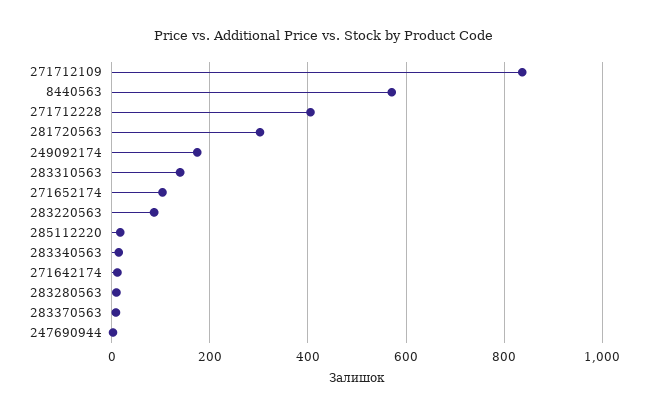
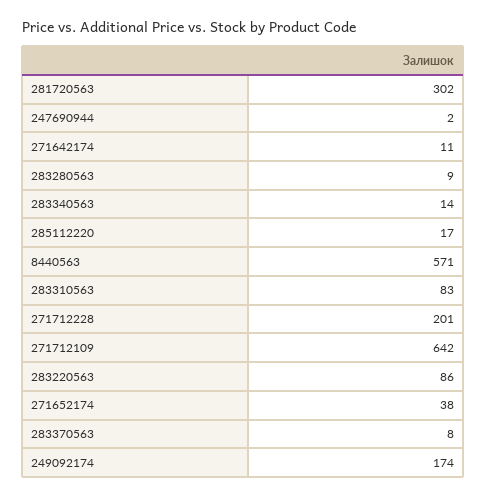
  {
-   "271712109": 840,
+   "271712109": 642,
    "8440563": 571,
-   "271712228": 400,
+   "271712228": 201,
    "281720563": 302,
    "249092174": 174,
-   "283310563": 140,
+   "283310563": 83,
-   "271652174": 100,
+   "271652174": 38,
    "283220563": 86,
    "285112220": 17,
    "283340563": 14,
    "271642174": 11,
    "283280563": 9,
    "283370563": 8,
    "247690944": 2
  }

